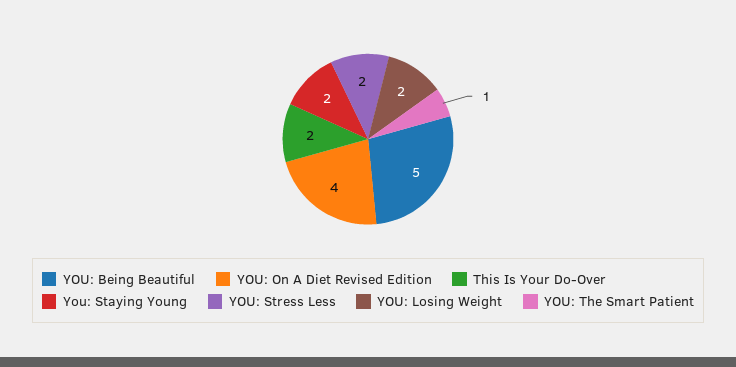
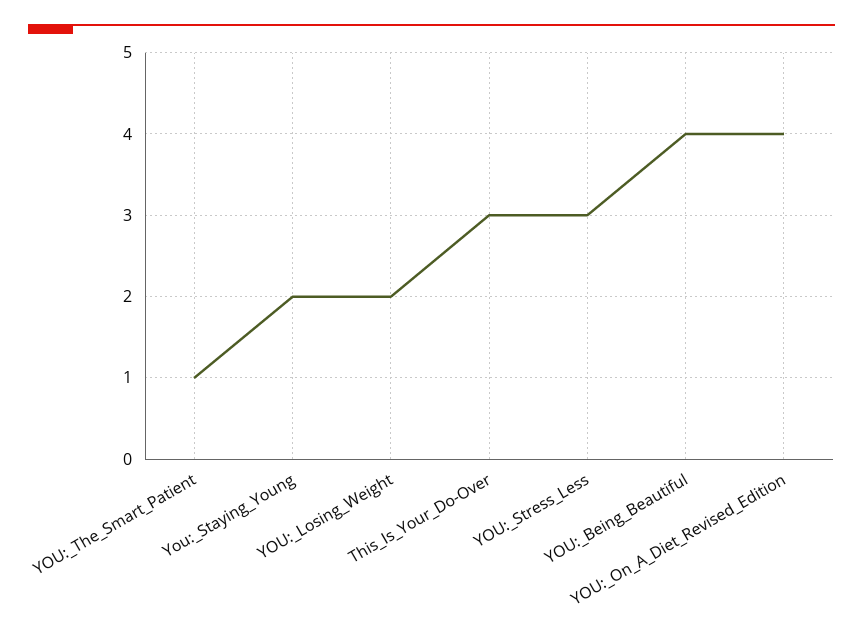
  {
-   "YOU: Being Beautiful": 5,
+   "YOU: Being Beautiful": 4,
    "YOU: On A Diet Revised Edition": 4,
-   "This Is Your Do-Over": 2,
+   "This Is Your Do-Over": 3,
    "You: Staying Young": 2,
-   "YOU: Stress Less": 2,
+   "YOU: Stress Less": 3,
    "YOU: Losing Weight": 2,
    "YOU: The Smart Patient": 1
  }

